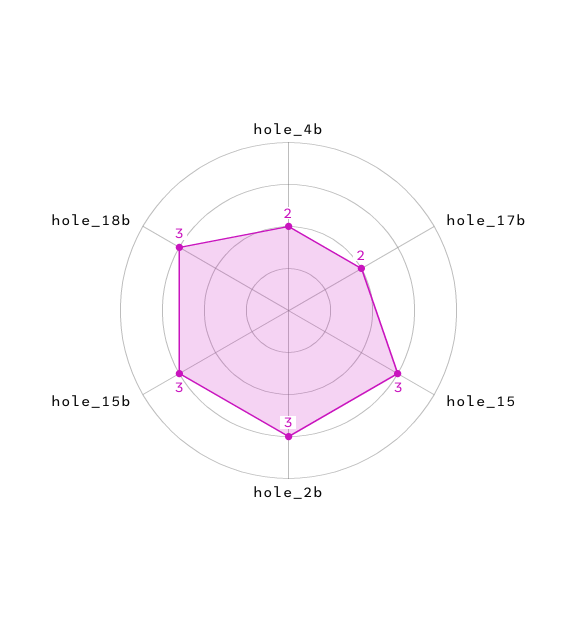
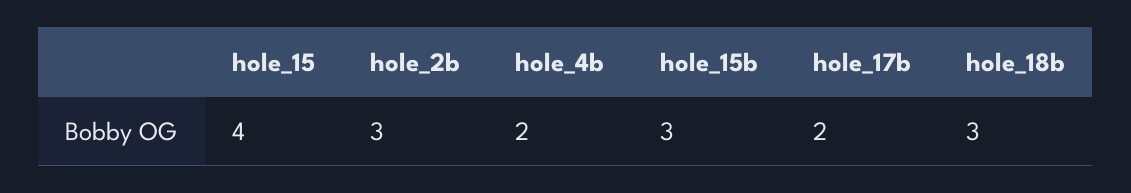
  {
    "hole_4b": 2,
    "hole_17b": 2,
-   "hole_15": 3,
+   "hole_15": 4,
    "hole_2b": 3,
    "hole_15b": 3,
    "hole_18b": 3
  }

